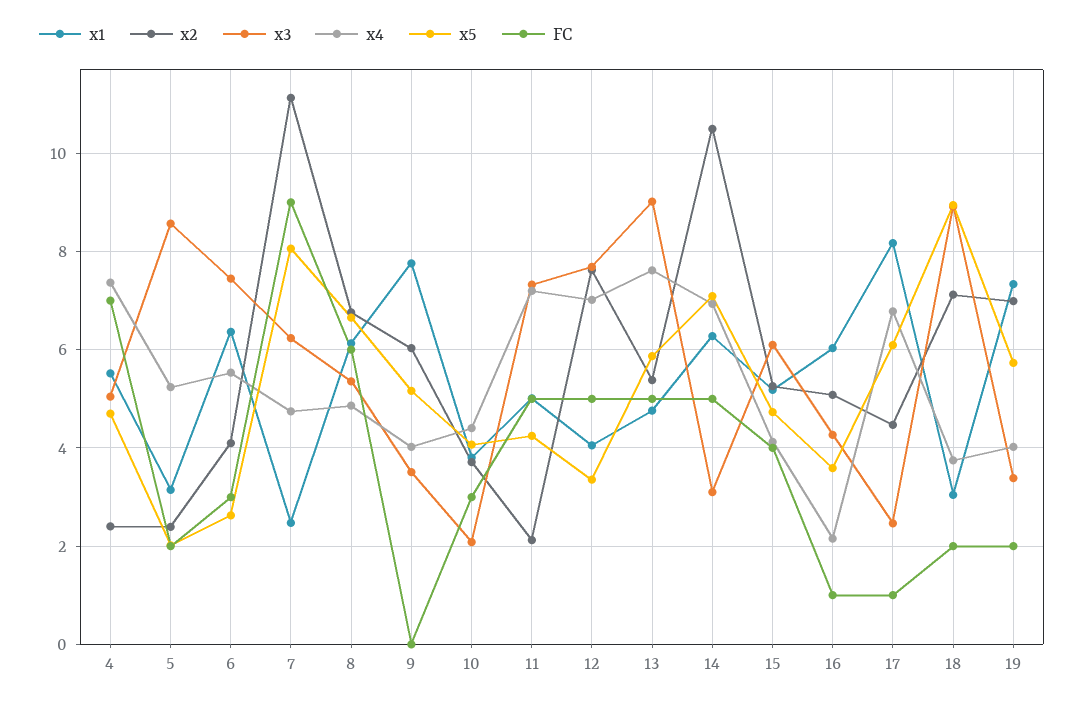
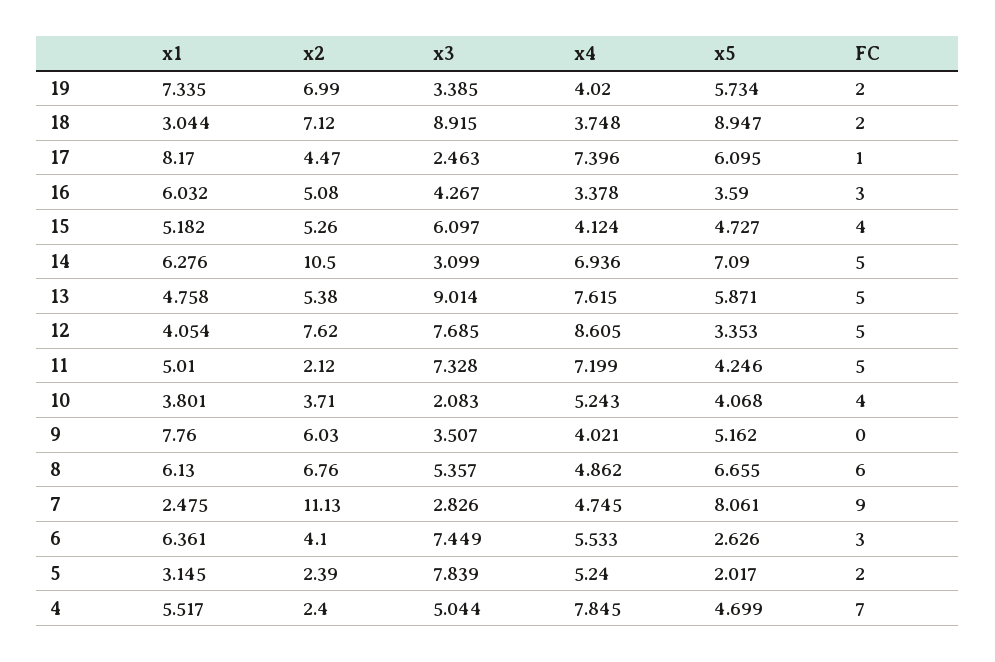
  {
    "x1": {
      "4": 5.517,
      "5": 3.145,
      "6": 6.361,
      "7": 2.475,
      "8": 6.13,
      "9": 7.76,
      "10": 3.801,
      "11": 5.01,
      "12": 4.054,
      "13": 4.758,
      "14": 6.276,
      "15": 5.182,
      "16": 6.032,
      "17": 8.17,
      "18": 3.044,
      "19": 7.335
    },
    "x2": {
      "4": 2.4,
      "5": 2.39,
      "6": 4.1,
      "7": 11.13,
      "8": 6.76,
      "9": 6.03,
      "10": 3.71,
      "11": 2.12,
      "12": 7.62,
      "13": 5.38,
      "14": 10.5,
      "15": 5.26,
      "16": 5.08,
      "17": 4.47,
      "18": 7.12,
      "19": 6.99
    },
    "x3": {
      "4": 5.044,
-     "5": 8.6,
+     "5": 7.839,
      "6": 7.449,
-     "7": 6.2,
+     "7": 2.826,
      "8": 5.357,
      "9": 3.507,
      "10": 2.083,
      "11": 7.328,
      "12": 7.685,
      "13": 9.014,
      "14": 3.099,
      "15": 6.097,
      "16": 4.267,
      "17": 2.463,
      "18": 8.915,
      "19": 3.385
    },
    "x4": {
-     "4": 7.4,
+     "4": 7.845,
      "5": 5.24,
      "6": 5.533,
      "7": 4.745,
      "8": 4.862,
      "9": 4.021,
-     "10": 4.4,
+     "10": 5.243,
      "11": 7.199,
-     "12": 7,
+     "12": 8.605,
      "13": 7.615,
      "14": 6.936,
      "15": 4.124,
-     "16": 2.2,
+     "16": 3.378,
-     "17": 6.8,
+     "17": 7.396,
      "18": 3.748,
      "19": 4.02
    },
    "x5": {
      "4": 4.699,
      "5": 2.017,
      "6": 2.626,
      "7": 8.061,
      "8": 6.655,
      "9": 5.162,
      "10": 4.068,
      "11": 4.246,
      "12": 3.353,
      "13": 5.871,
      "14": 7.09,
      "15": 4.727,
      "16": 3.59,
      "17": 6.095,
      "18": 8.947,
      "19": 5.734
    },
    "FC": {
      "4": 7,
      "5": 2,
      "6": 3,
      "7": 9,
      "8": 6,
      "9": 0,
-     "10": 3,
+     "10": 4,
      "11": 5,
      "12": 5,
      "13": 5,
      "14": 5,
      "15": 4,
-     "16": 1,
+     "16": 3,
      "17": 1,
      "18": 2,
      "19": 2
    }
  }

